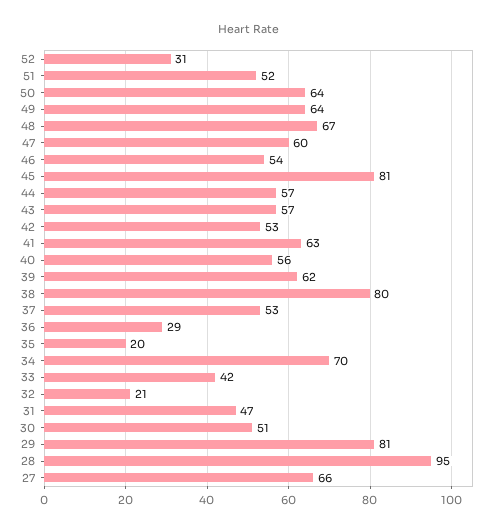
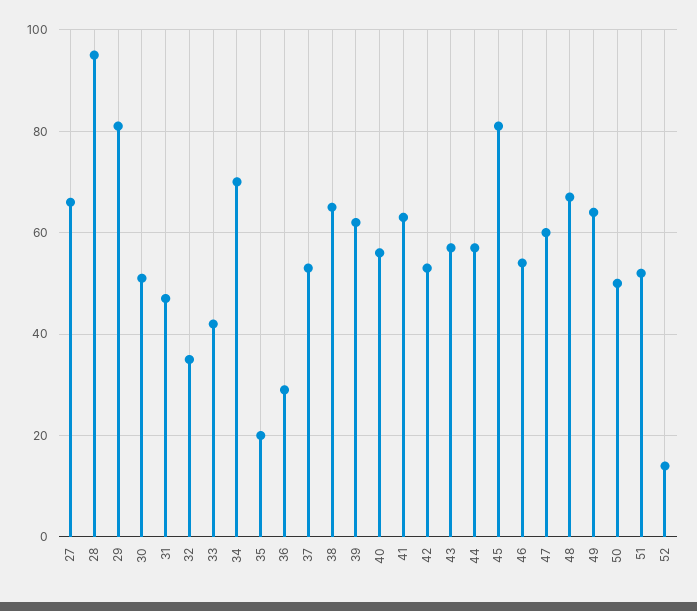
  {
-   "52": 31,
+   "52": 15,
    "51": 52,
-   "50": 64,
+   "50": 50,
    "49": 64,
    "48": 67,
    "47": 60,
    "46": 54,
    "45": 81,
    "44": 57,
    "43": 57,
    "42": 53,
    "41": 63,
    "40": 56,
    "39": 62,
-   "38": 80,
+   "38": 65,
    "37": 53,
    "36": 29,
    "35": 20,
    "34": 70,
    "33": 42,
-   "32": 21,
+   "32": 35,
    "31": 47,
    "30": 51,
    "29": 81,
    "28": 95,
    "27": 66
  }

